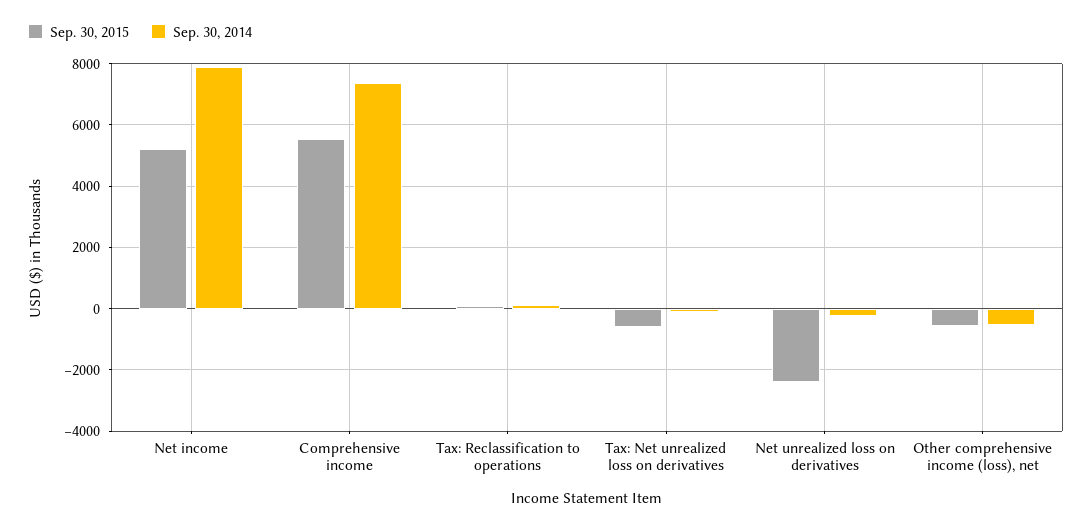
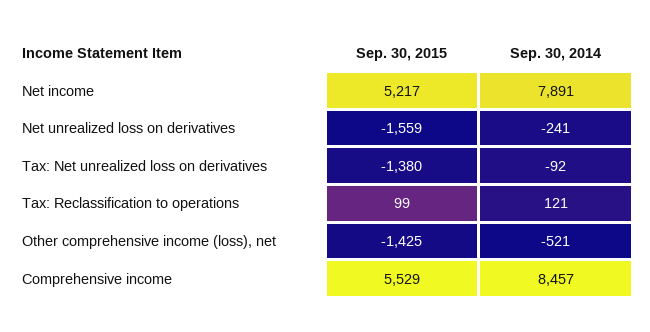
  {
    "Sep. 30, 2015": {
      "Net income": 5217,
      "Comprehensive income": 5529,
      "Tax: Reclassification to operations": 99,
-     "Tax: Net unrealized loss on derivatives": -600,
+     "Tax: Net unrealized loss on derivatives": -1380,
-     "Net unrealized loss on derivatives": -2400,
+     "Net unrealized loss on derivatives": -1559,
-     "Other comprehensive income (loss), net": -600
+     "Other comprehensive income (loss), net": -1425
    },
    "Sep. 30, 2014": {
      "Net income": 7891,
-     "Comprehensive income": 7400,
+     "Comprehensive income": 8457,
      "Tax: Reclassification to operations": 121,
      "Tax: Net unrealized loss on derivatives": -92,
      "Net unrealized loss on derivatives": -241,
      "Other comprehensive income (loss), net": -521
    }
  }

